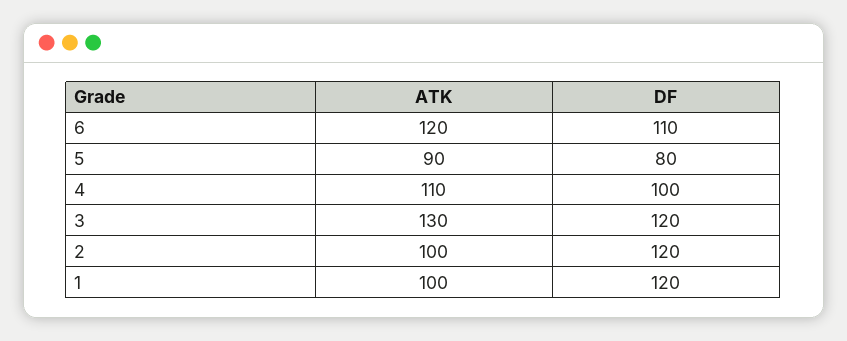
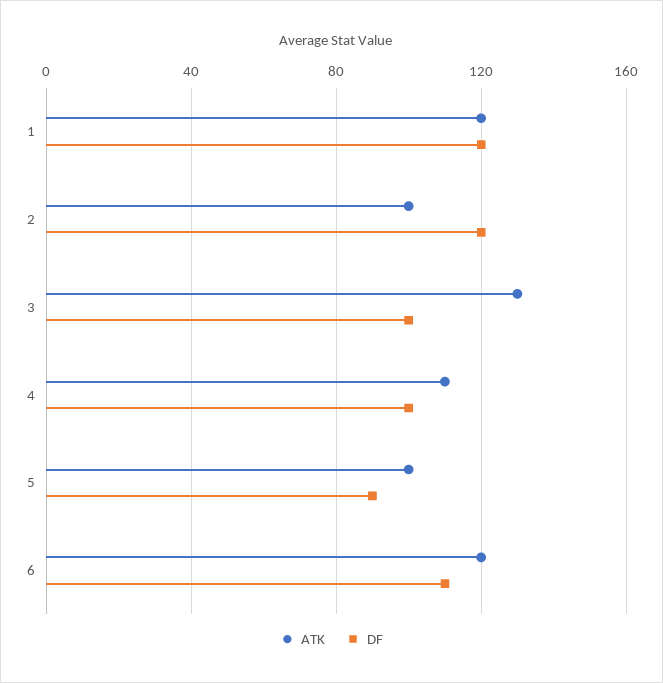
  {
    "ATK": {
      "6": 120,
-     "5": 90,
+     "5": 100,
      "4": 110,
      "3": 130,
      "2": 100,
-     "1": 100
+     "1": 120
    },
    "DF": {
      "6": 110,
-     "5": 80,
+     "5": 90,
      "4": 100,
-     "3": 120,
+     "3": 100,
      "2": 120,
      "1": 120
    }
  }

